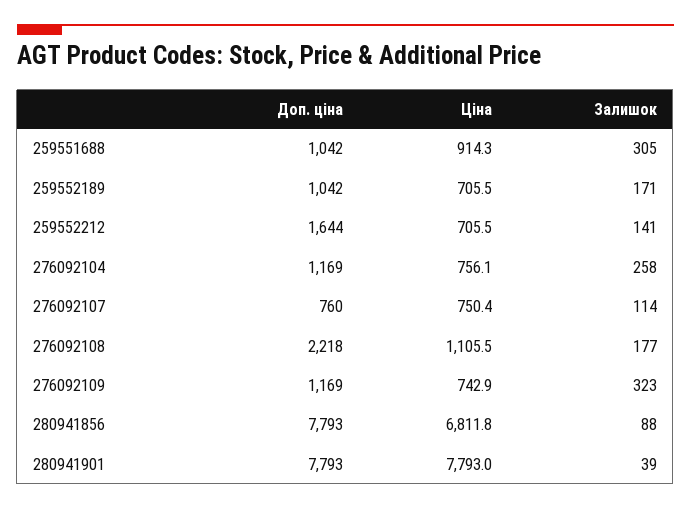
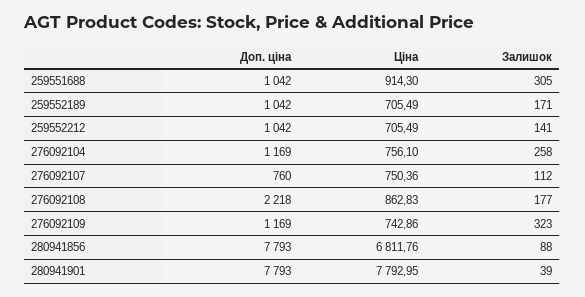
  {
    "Доп. ціна": {
      "259551688": 1042,
      "259552189": 1042,
-     "259552212": 1644,
+     "259552212": 1042,
      "276092104": 1169,
      "276092107": 760,
      "276092108": 2218,
      "276092109": 1169,
      "280941856": 7793,
      "280941901": 7793
    },
    "Ціна": {
      "259551688": 914.3,
      "259552189": 705.49,
      "259552212": 705.49,
      "276092104": 756.1,
      "276092107": 750.36,
-     "276092108": 1105.5,
+     "276092108": 862.83,
      "276092109": 742.86,
      "280941856": 6811.76,
      "280941901": 7792.95
    },
    "Залишок": {
      "259551688": 305,
      "259552189": 171,
      "259552212": 141,
      "276092104": 258,
-     "276092107": 114,
+     "276092107": 112,
      "276092108": 177,
      "276092109": 323,
      "280941856": 88,
      "280941901": 39
    }
  }

